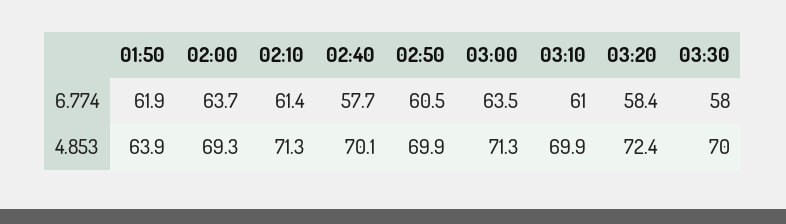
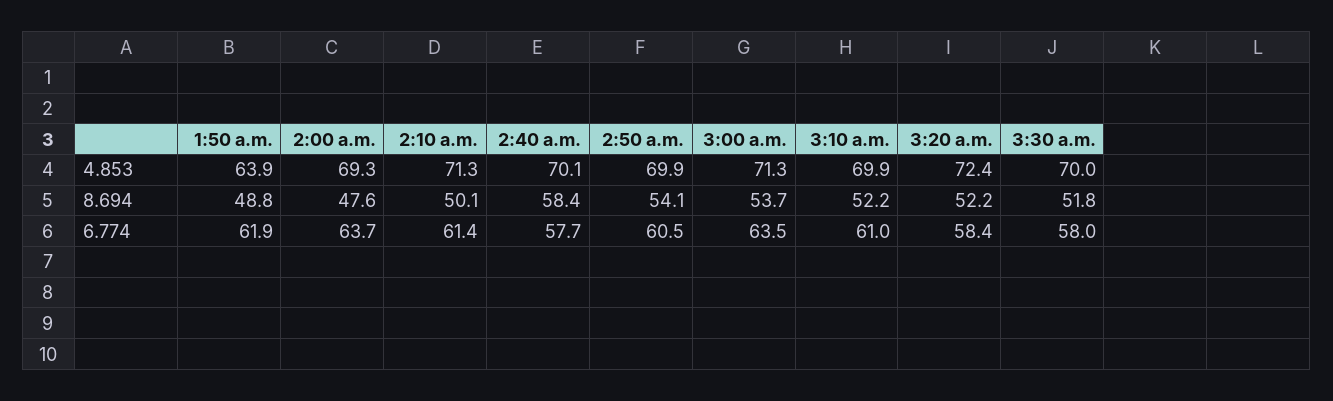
  {
    "01:50": {
      "6.774": 61.9,
-     "4.853": 63.9
+     "4.853": 63.9,
+     "8.694": 48.8
    },
    "02:00": {
      "6.774": 63.7,
-     "4.853": 69.3
+     "4.853": 69.3,
+     "8.694": 47.6
    },
    "02:10": {
      "6.774": 61.4,
-     "4.853": 71.3
+     "4.853": 71.3,
+     "8.694": 50.1
    },
    "02:40": {
      "6.774": 57.7,
-     "4.853": 70.1
+     "4.853": 70.1,
+     "8.694": 58.4
    },
    "02:50": {
      "6.774": 60.5,
-     "4.853": 69.9
+     "4.853": 69.9,
+     "8.694": 54.1
    },
    "03:00": {
      "6.774": 63.5,
-     "4.853": 71.3
+     "4.853": 71.3,
+     "8.694": 53.7
    },
    "03:10": {
      "6.774": 61,
-     "4.853": 69.9
+     "4.853": 69.9,
+     "8.694": 52.2
    },
    "03:20": {
      "6.774": 58.4,
-     "4.853": 72.4
+     "4.853": 72.4,
+     "8.694": 52.2
    },
    "03:30": {
      "6.774": 58,
-     "4.853": 70
+     "4.853": 70,
+     "8.694": 51.8
    }
  }

